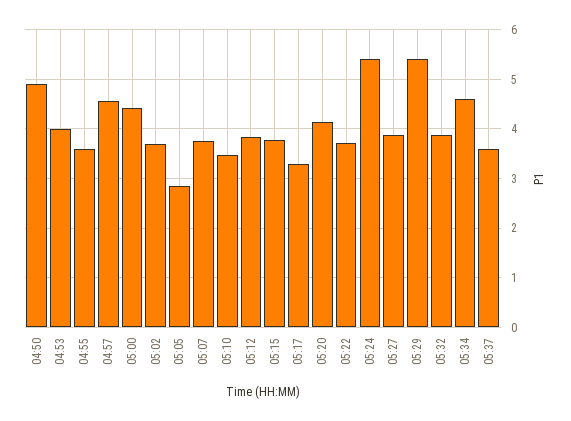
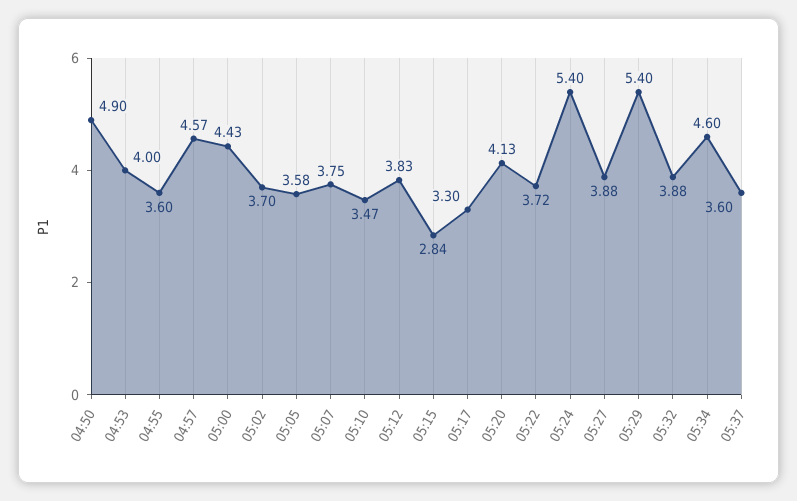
  {
    "04:50": 4.9,
    "04:53": 4,
    "04:55": 3.6,
    "04:57": 4.57,
    "05:00": 4.43,
    "05:02": 3.7,
-   "05:05": 2.8,
+   "05:05": 3.58,
    "05:07": 3.75,
    "05:10": 3.47,
    "05:12": 3.83,
-   "05:15": 3.8,
+   "05:15": 2.84,
    "05:17": 3.3,
    "05:20": 4.13,
    "05:22": 3.72,
    "05:24": 5.4,
    "05:27": 3.88,
    "05:29": 5.4,
    "05:32": 3.88,
    "05:34": 4.6,
    "05:37": 3.6
  }

